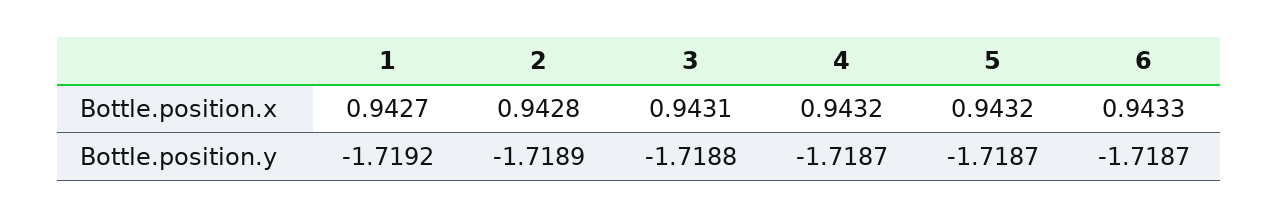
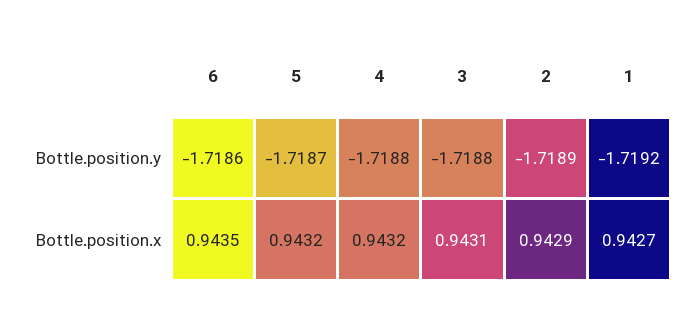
  {
    "1": {
      "Bottle.position.x": 0.9427,
      "Bottle.position.y": -1.7192
    },
    "2": {
-     "Bottle.position.x": 0.9428,
+     "Bottle.position.x": 0.9429,
      "Bottle.position.y": -1.7189
    },
    "3": {
      "Bottle.position.x": 0.9431,
      "Bottle.position.y": -1.7188
    },
    "4": {
      "Bottle.position.x": 0.9432,
-     "Bottle.position.y": -1.7187
+     "Bottle.position.y": -1.7188
    },
    "5": {
      "Bottle.position.x": 0.9432,
      "Bottle.position.y": -1.7187
    },
    "6": {
-     "Bottle.position.x": 0.9433,
+     "Bottle.position.x": 0.9435,
-     "Bottle.position.y": -1.7187
+     "Bottle.position.y": -1.7186
    }
  }

